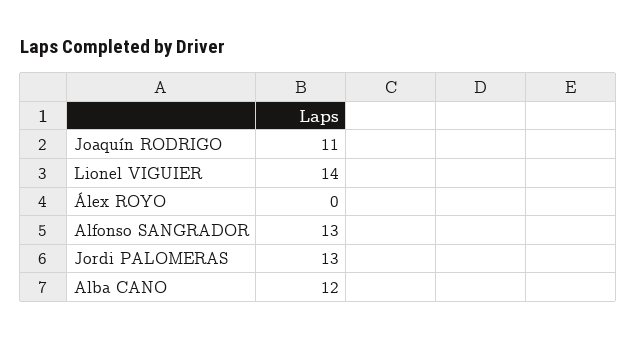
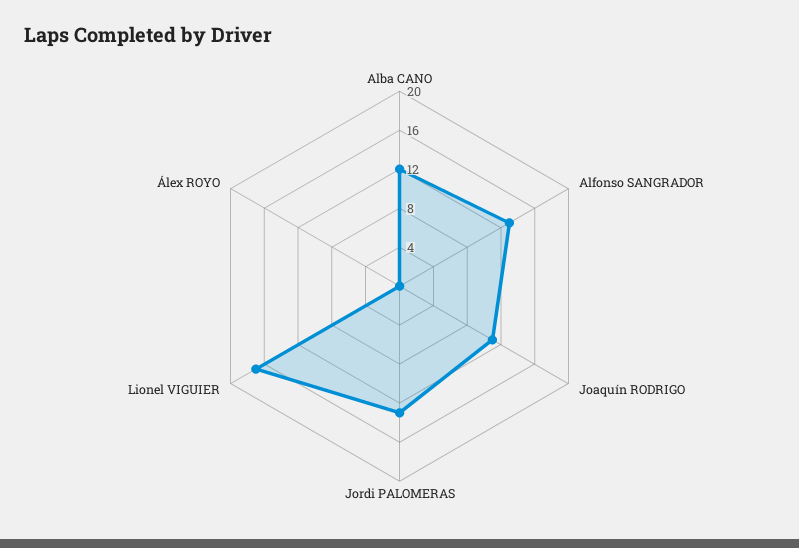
  {
    "Joaquín RODRIGO": 11,
-   "Lionel VIGUIER": 14,
+   "Lionel VIGUIER": 17,
    "Álex ROYO": 0,
    "Alfonso SANGRADOR": 13,
    "Jordi PALOMERAS": 13,
    "Alba CANO": 12
  }

